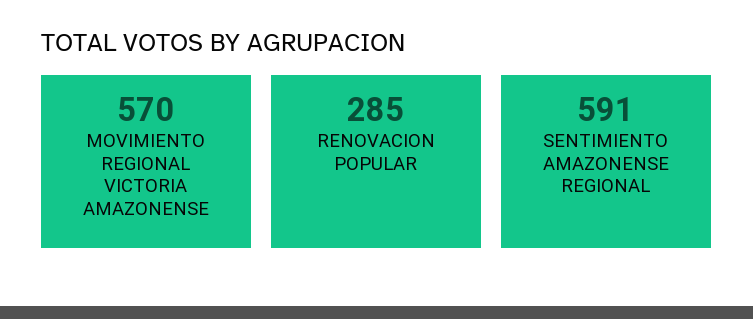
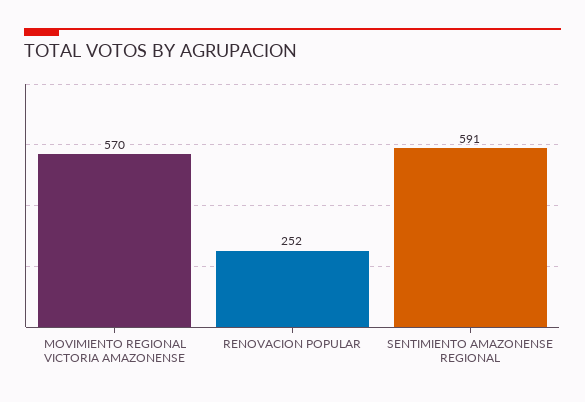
  {
    "MOVIMIENTO REGIONAL VICTORIA AMAZONENSE": 570,
-   "RENOVACION POPULAR": 285,
+   "RENOVACION POPULAR": 252,
    "SENTIMIENTO AMAZONENSE REGIONAL": 591
  }

